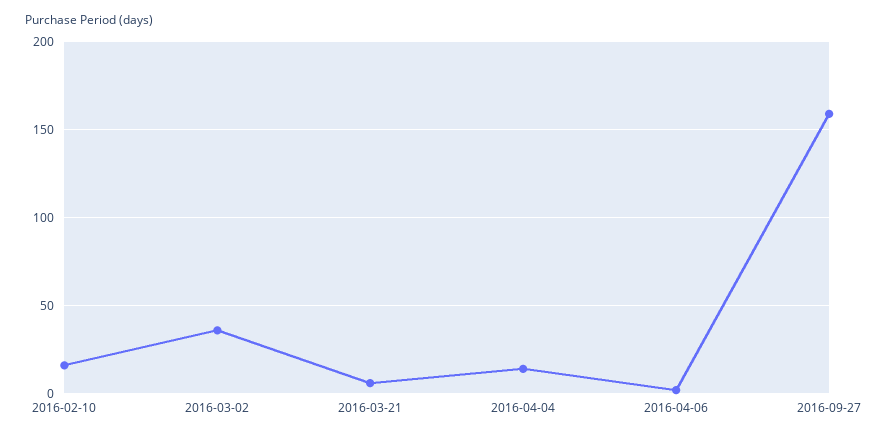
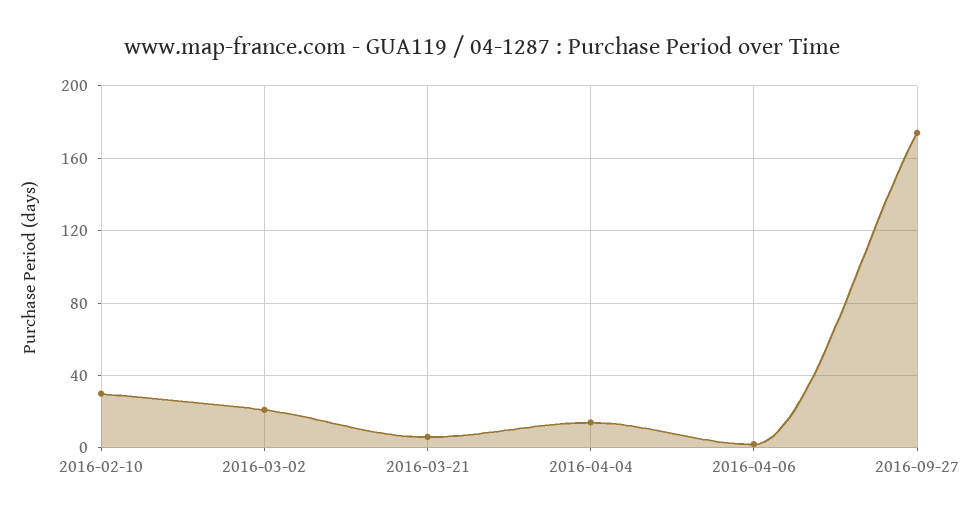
  {
-   "2016-02-10": 15,
+   "2016-02-10": 30,
-   "2016-03-02": 35,
+   "2016-03-02": 20,
    "2016-03-21": 5,
    "2016-04-04": 15,
    "2016-04-06": 0,
-   "2016-09-27": 160
+   "2016-09-27": 175
  }

